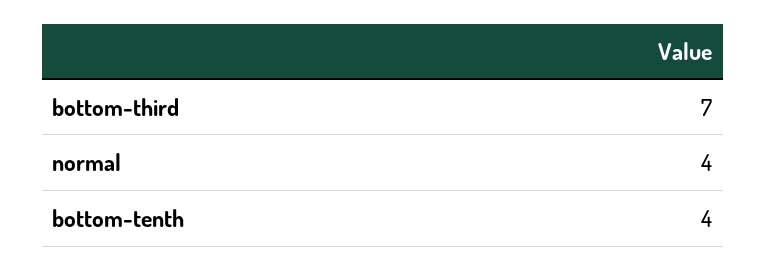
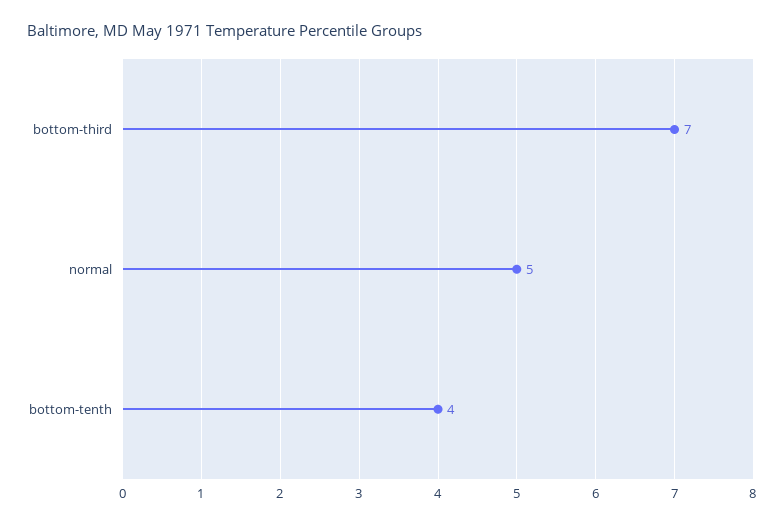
  {
    "bottom-third": 7,
-   "normal": 4,
+   "normal": 5,
    "bottom-tenth": 4
  }

